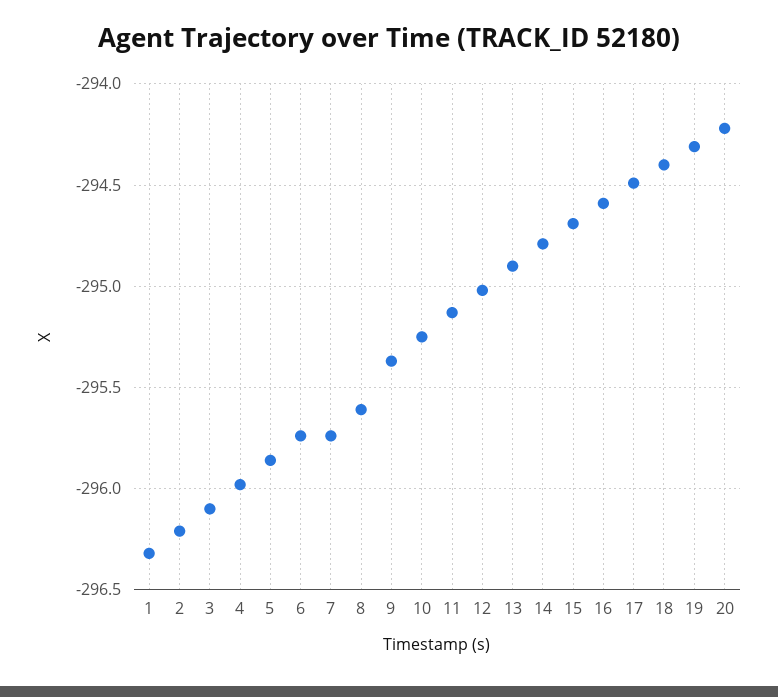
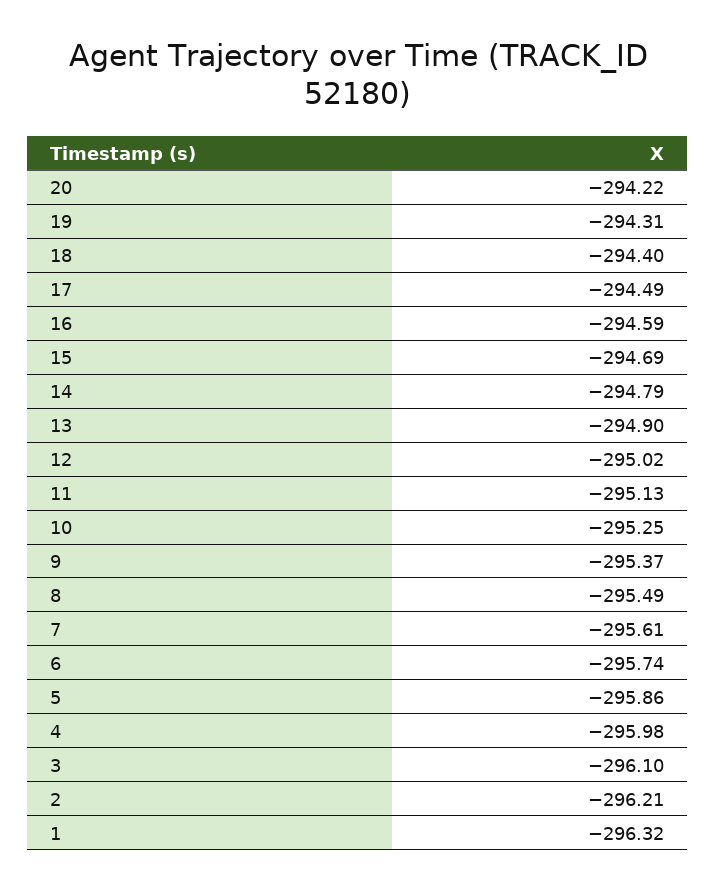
  {
    "1": -296.32,
    "2": -296.21,
    "3": -296.1,
    "4": -295.98,
    "5": -295.86,
    "6": -295.74,
-   "7": -295.75,
+   "7": -295.61,
-   "8": -295.6,
+   "8": -295.49,
    "9": -295.37,
    "10": -295.25,
    "11": -295.13,
    "12": -295.02,
    "13": -294.9,
    "14": -294.79,
    "15": -294.69,
    "16": -294.59,
    "17": -294.49,
    "18": -294.4,
    "19": -294.31,
    "20": -294.22
  }

